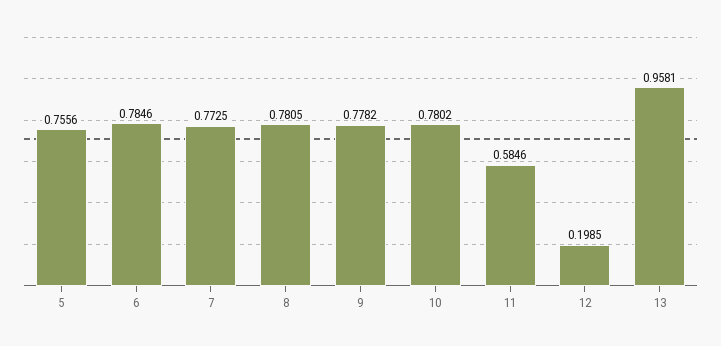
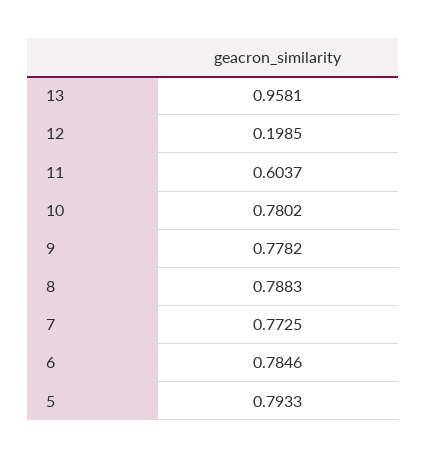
  {
-   "5": 0.7556,
+   "5": 0.7933,
    "6": 0.7846,
    "7": 0.7725,
-   "8": 0.7805,
+   "8": 0.7883,
    "9": 0.7782,
    "10": 0.7802,
-   "11": 0.5846,
+   "11": 0.6037,
    "12": 0.1985,
    "13": 0.9581
  }

